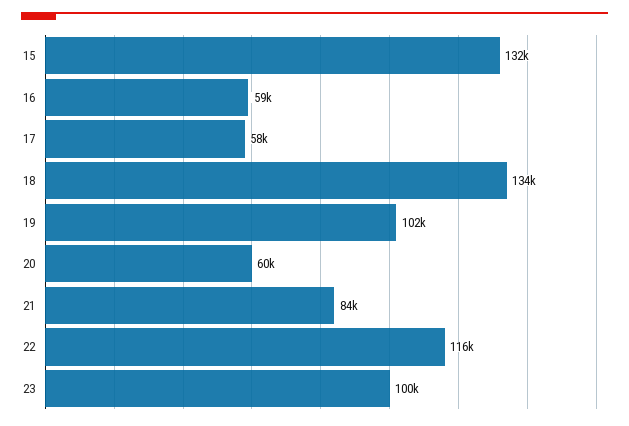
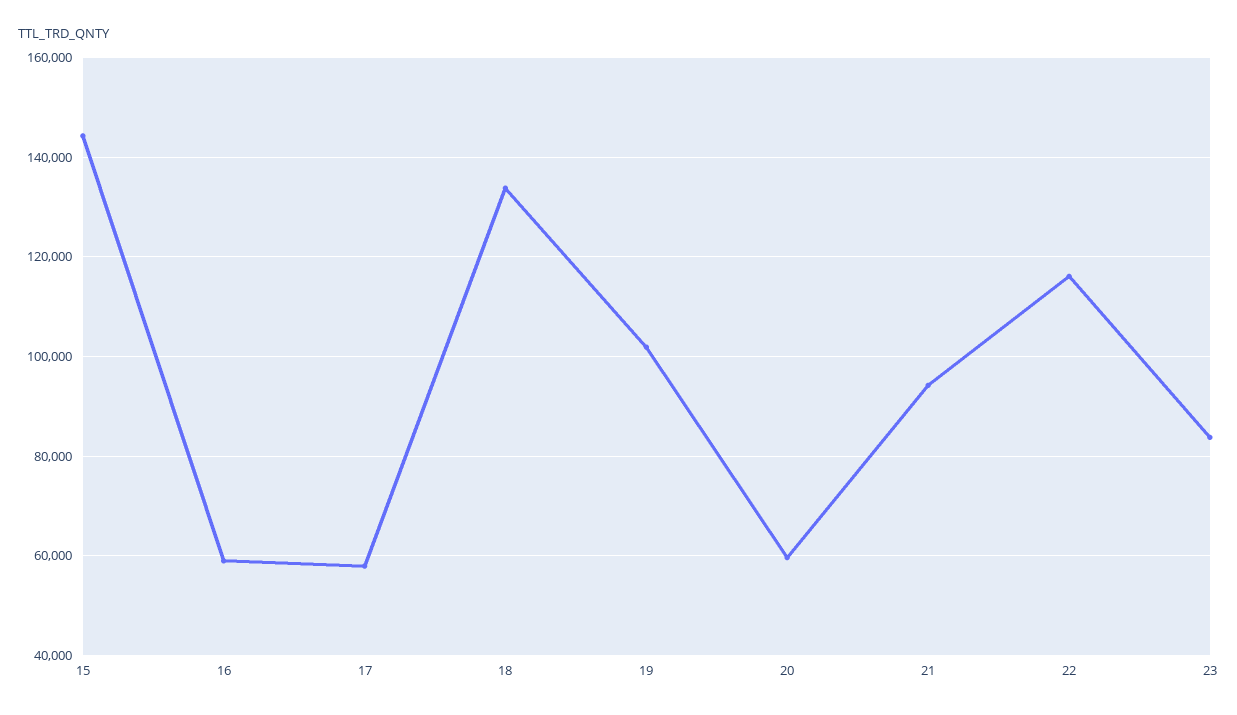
  {
-   "15": 132000,
+   "15": 144000,
    "16": 59000,
    "17": 58000,
    "18": 134000,
    "19": 102000,
    "20": 60000,
-   "21": 84000,
+   "21": 94000,
    "22": 116000,
-   "23": 100000
+   "23": 84000
  }

